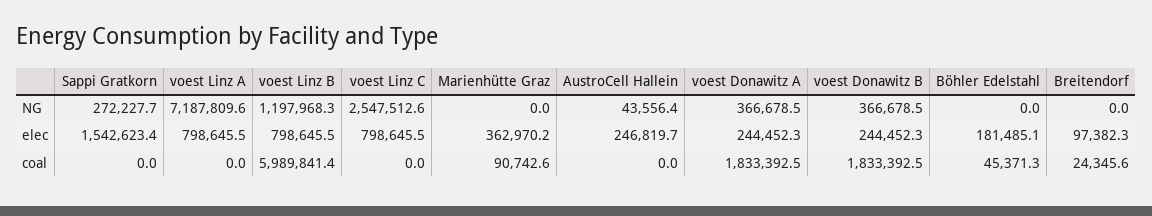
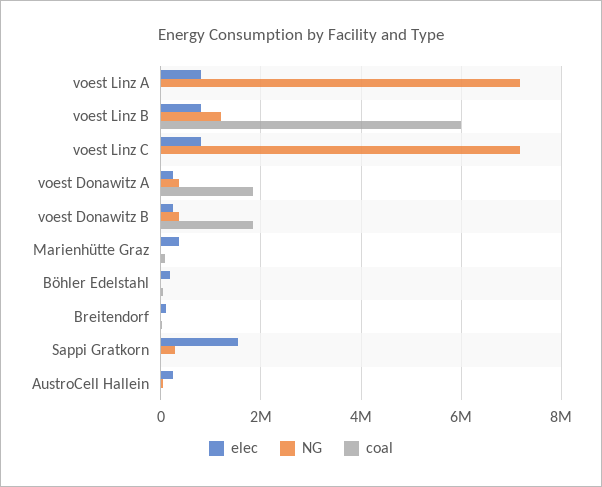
  {
    "NG": {
      "Sappi Gratkorn": 272227.7,
      "voest Linz A": 7187809.6,
      "voest Linz B": 1197968.3,
-     "voest Linz C": 2547512.6,
+     "voest Linz C": 7200000,
      "Marienhütte Graz": 0,
      "AustroCell Hallein": 43556.4,
      "voest Donawitz A": 366678.5,
      "voest Donawitz B": 366678.5,
      "Böhler Edelstahl": 0,
      "Breitendorf": 0
    },
    "elec": {
      "Sappi Gratkorn": 1542623.4,
      "voest Linz A": 798645.5,
      "voest Linz B": 798645.5,
      "voest Linz C": 798645.5,
      "Marienhütte Graz": 362970.2,
      "AustroCell Hallein": 246819.7,
      "voest Donawitz A": 244452.3,
      "voest Donawitz B": 244452.3,
      "Böhler Edelstahl": 181485.1,
      "Breitendorf": 97382.3
    },
    "coal": {
      "Sappi Gratkorn": 0,
      "voest Linz A": 0,
      "voest Linz B": 5989841.4,
      "voest Linz C": 0,
      "Marienhütte Graz": 90742.6,
      "AustroCell Hallein": 0,
      "voest Donawitz A": 1833392.5,
      "voest Donawitz B": 1833392.5,
      "Böhler Edelstahl": 45371.3,
      "Breitendorf": 24345.6
    }
  }

